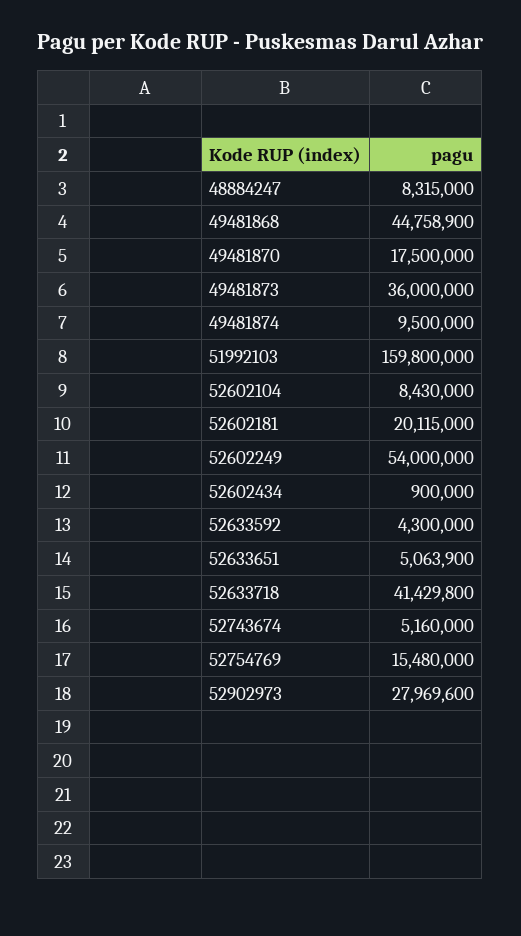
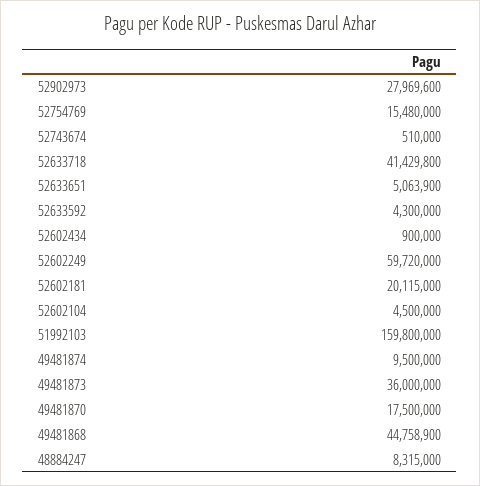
  {
    "48884247": 8315000,
    "49481868": 44758900,
    "49481870": 17500000,
    "49481873": 36000000,
    "49481874": 9500000,
    "51992103": 159800000,
-   "52602104": 8430000,
+   "52602104": 4500000,
    "52602181": 20115000,
-   "52602249": 54000000,
+   "52602249": 59720000,
    "52602434": 900000,
    "52633592": 4300000,
    "52633651": 5063900,
    "52633718": 41429800,
-   "52743674": 5160000,
+   "52743674": 510000,
    "52754769": 15480000,
    "52902973": 27969600
  }

